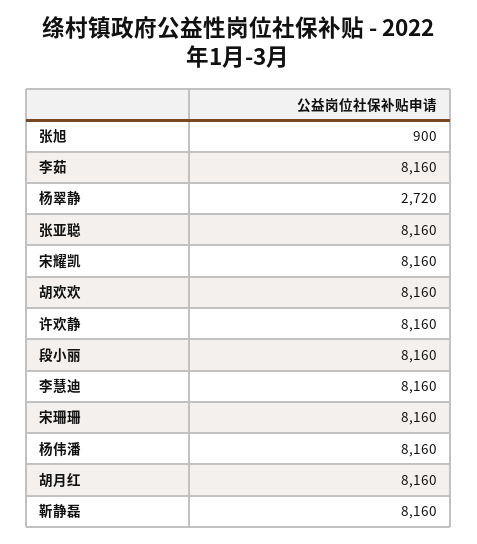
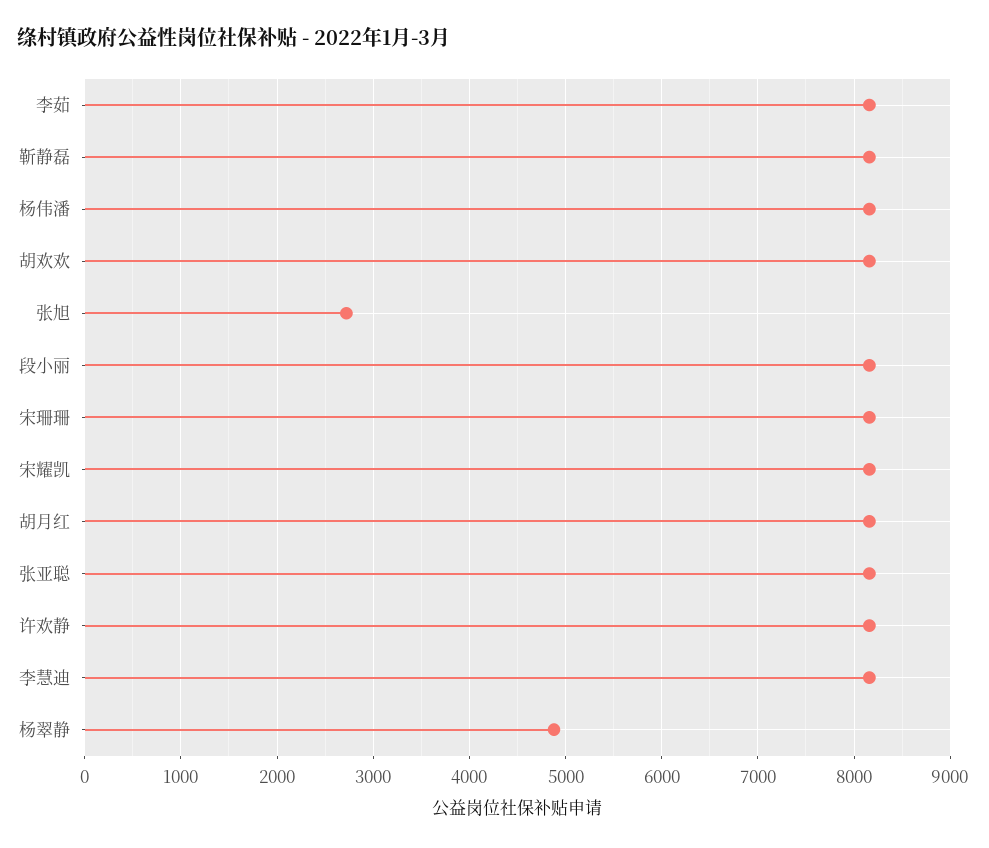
  {
-   "张旭": 900,
+   "张旭": 2700,
    "李茹": 8160,
-   "杨翠静": 2720,
+   "杨翠静": 4900,
    "张亚聪": 8160,
    "宋耀凯": 8160,
    "胡欢欢": 8160,
    "许欢静": 8160,
    "段小丽": 8160,
    "李慧迪": 8160,
    "宋珊珊": 8160,
    "杨伟潘": 8160,
    "胡月红": 8160,
    "靳静磊": 8160
  }

